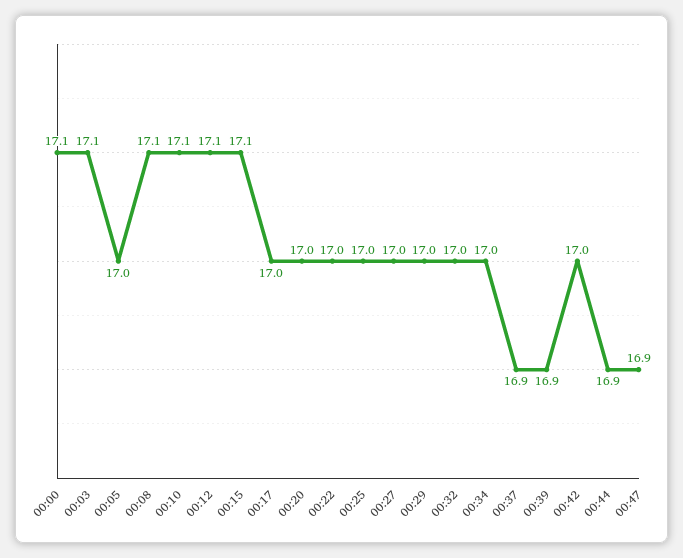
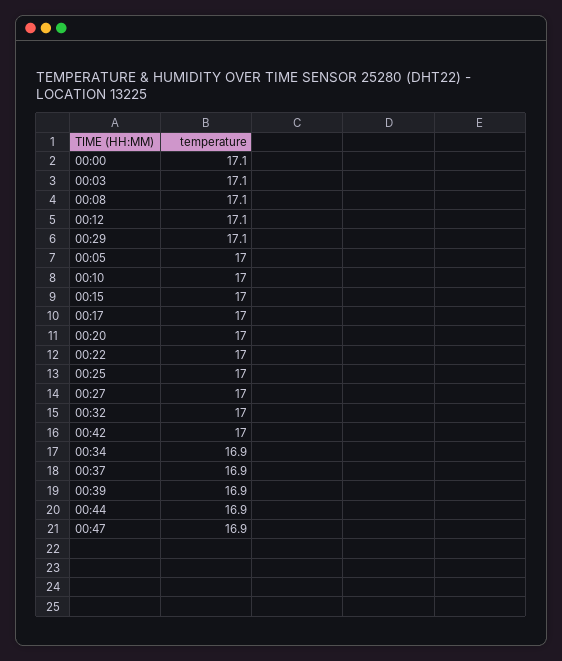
  {
    "00:00": 17.1,
    "00:03": 17.1,
    "00:05": 17,
    "00:08": 17.1,
-   "00:10": 17.1,
+   "00:10": 17,
    "00:12": 17.1,
-   "00:15": 17.1,
+   "00:15": 17,
    "00:17": 17,
    "00:20": 17,
    "00:22": 17,
    "00:25": 17,
    "00:27": 17,
-   "00:29": 17,
+   "00:29": 17.1,
    "00:32": 17,
-   "00:34": 17,
+   "00:34": 16.9,
    "00:37": 16.9,
    "00:39": 16.9,
    "00:42": 17,
    "00:44": 16.9,
    "00:47": 16.9
  }

